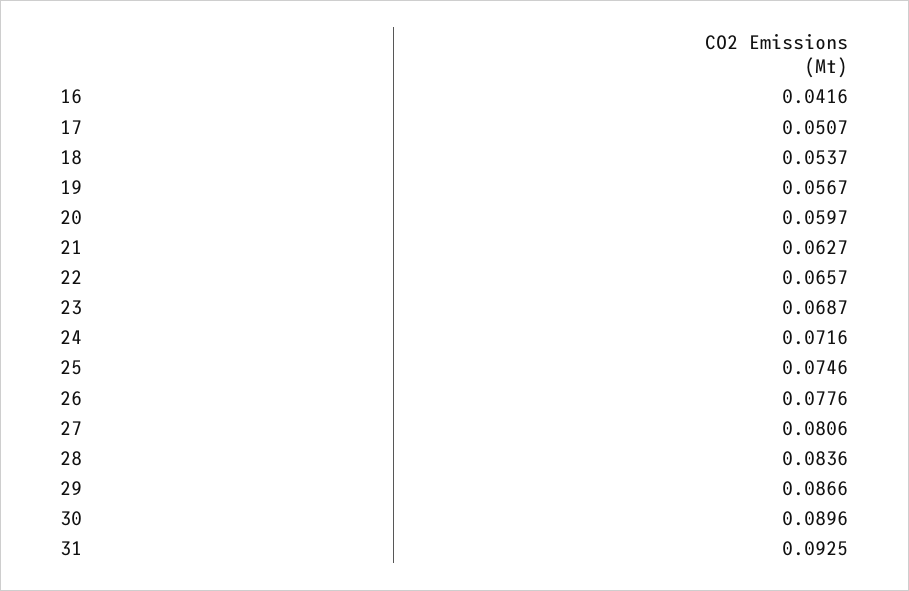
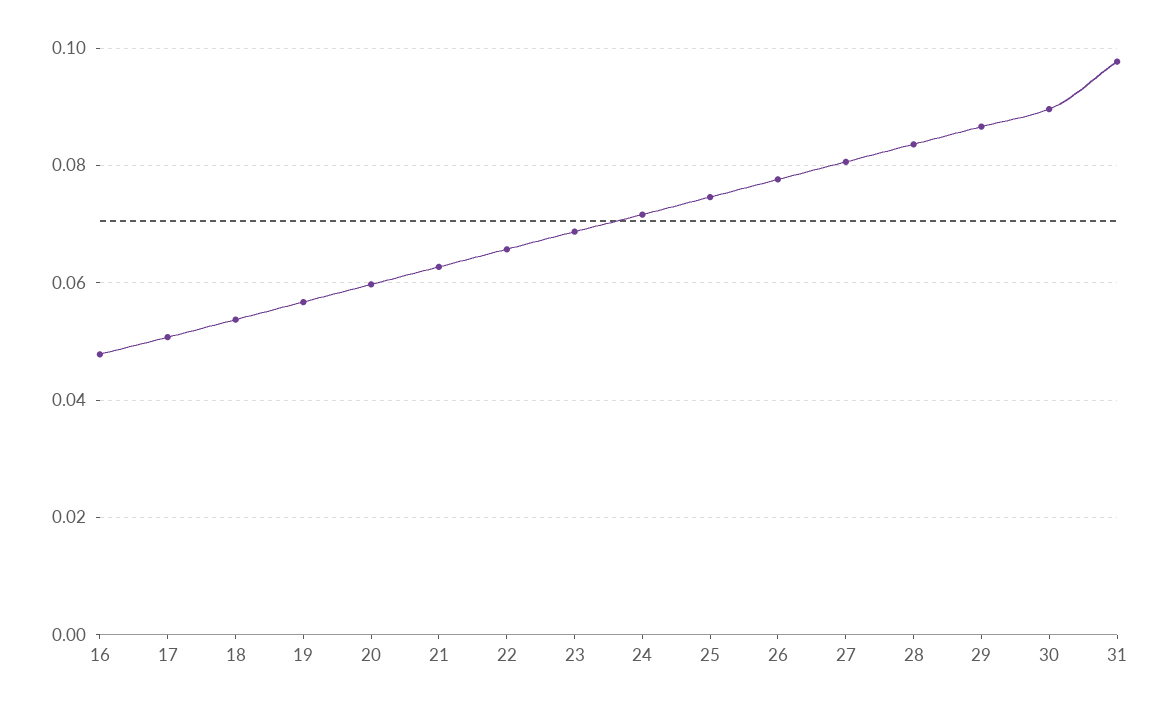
  {
-   "16": 0.0416,
+   "16": 0.048,
    "17": 0.0507,
    "18": 0.0537,
    "19": 0.0567,
    "20": 0.0597,
    "21": 0.0627,
    "22": 0.0657,
    "23": 0.0687,
    "24": 0.0716,
    "25": 0.0746,
    "26": 0.0776,
    "27": 0.0806,
    "28": 0.0836,
    "29": 0.0866,
    "30": 0.0896,
-   "31": 0.0925
+   "31": 0.098
  }

